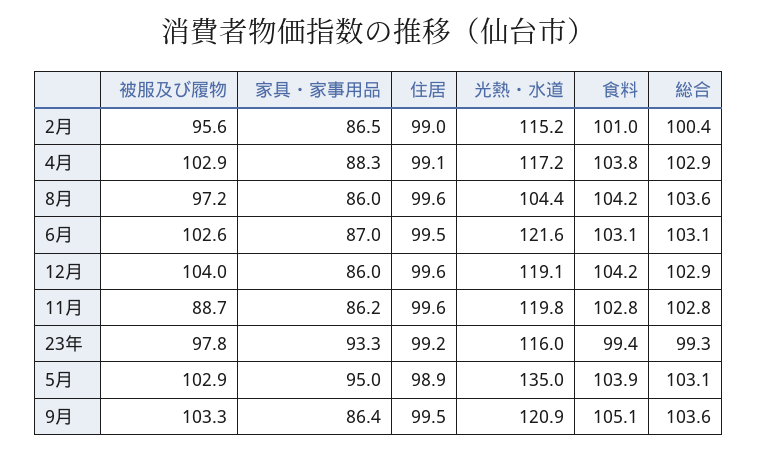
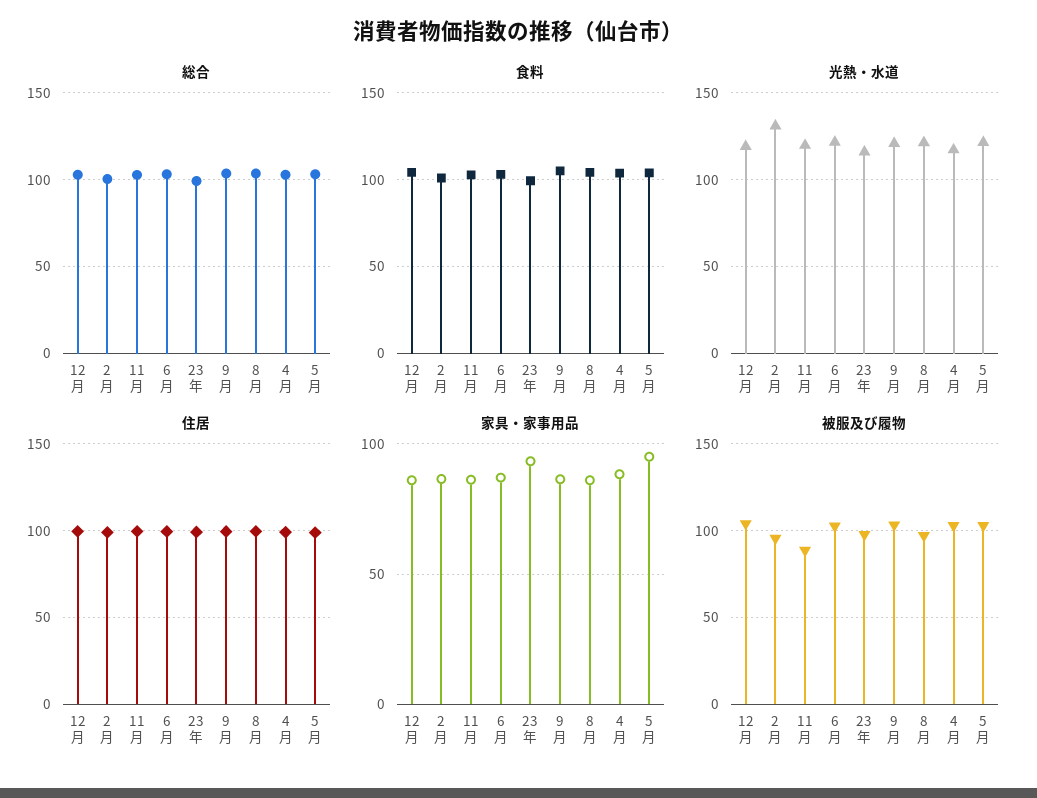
  {
    "被服及び履物": {
      "2月": 95.6,
      "4月": 102.9,
      "8月": 97.2,
      "6月": 102.6,
      "12月": 104,
      "11月": 88.7,
      "23年": 97.8,
      "5月": 102.9,
      "9月": 103.3
    },
    "家具・家事用品": {
      "2月": 86.5,
      "4月": 88.3,
      "8月": 86,
      "6月": 87,
      "12月": 86,
      "11月": 86.2,
      "23年": 93.3,
      "5月": 95,
      "9月": 86.4
    },
    "住居": {
      "2月": 99,
      "4月": 99.1,
      "8月": 99.6,
      "6月": 99.5,
      "12月": 99.6,
      "11月": 99.6,
      "23年": 99.2,
      "5月": 98.9,
      "9月": 99.5
    },
    "光熱・水道": {
-     "2月": 115.2,
+     "2月": 130,
      "4月": 117.2,
-     "8月": 104.4,
+     "8月": 120,
      "6月": 121.6,
      "12月": 119.1,
      "11月": 119.8,
      "23年": 116,
-     "5月": 135,
+     "5月": 120,
      "9月": 120.9
    },
    "食料": {
      "2月": 101,
      "4月": 103.8,
      "8月": 104.2,
      "6月": 103.1,
      "12月": 104.2,
      "11月": 102.8,
      "23年": 99.4,
      "5月": 103.9,
      "9月": 105.1
    },
    "総合": {
      "2月": 100.4,
      "4月": 102.9,
      "8月": 103.6,
      "6月": 103.1,
      "12月": 102.9,
      "11月": 102.8,
      "23年": 99.3,
      "5月": 103.1,
      "9月": 103.6
    }
  }

